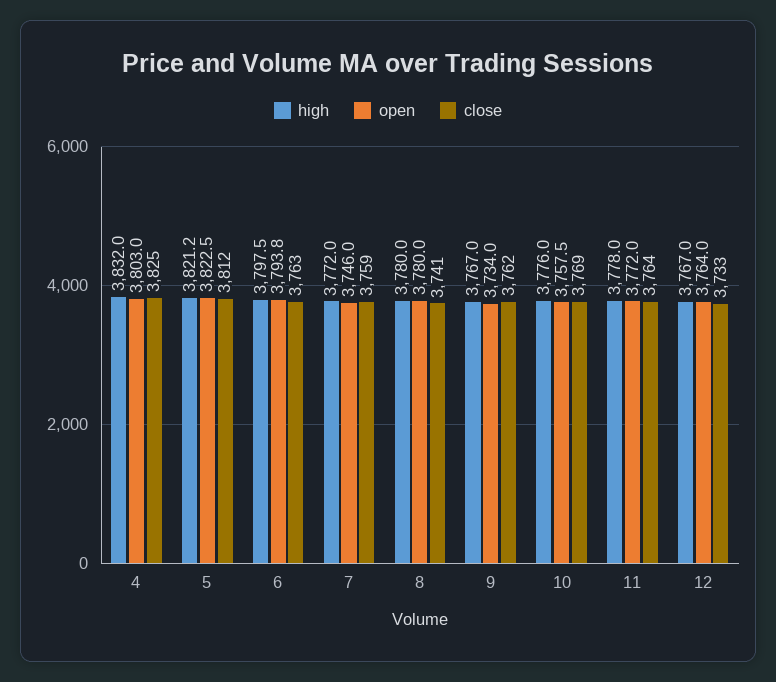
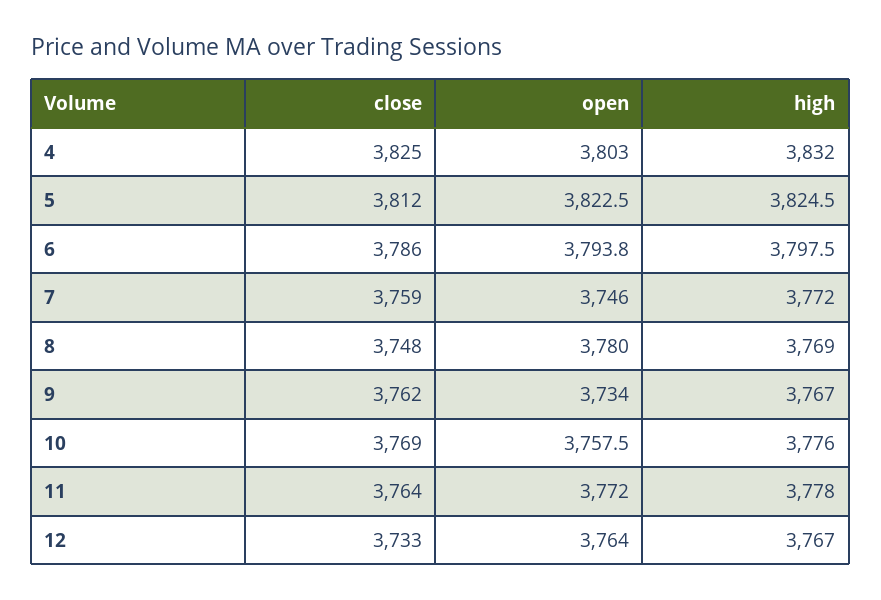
  {
    "high": {
      "4": 3832,
-     "5": 3821.2,
+     "5": 3824.5,
      "6": 3797.5,
      "7": 3772,
-     "8": 3780,
+     "8": 3769,
      "9": 3767,
      "10": 3776,
      "11": 3778,
      "12": 3767
    },
    "open": {
      "4": 3803,
      "5": 3822.5,
      "6": 3793.8,
      "7": 3746,
      "8": 3780,
      "9": 3734,
      "10": 3757.5,
      "11": 3772,
      "12": 3764
    },
    "close": {
      "4": 3825,
      "5": 3812,
-     "6": 3763,
+     "6": 3786,
      "7": 3759,
-     "8": 3741,
+     "8": 3748,
      "9": 3762,
      "10": 3769,
      "11": 3764,
      "12": 3733
    }
  }

